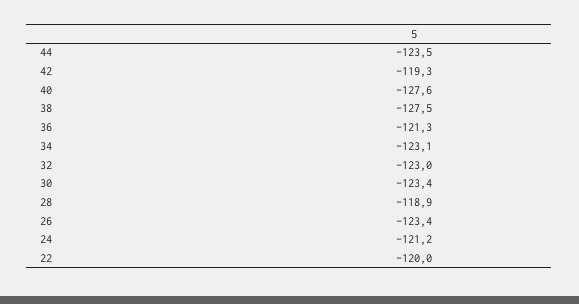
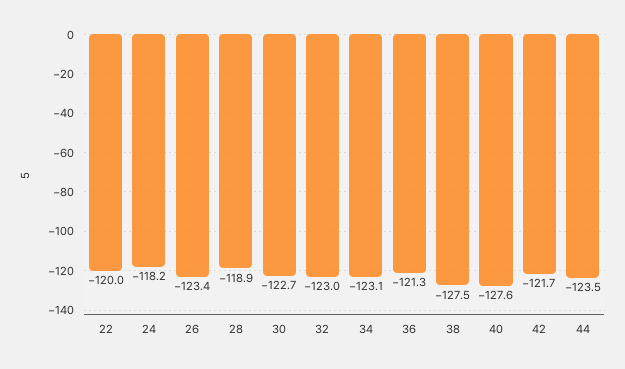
  {
    "44": -123.5,
-   "42": -119.3,
+   "42": -121.7,
    "40": -127.6,
    "38": -127.5,
    "36": -121.3,
    "34": -123.1,
    "32": -123,
-   "30": -123.4,
+   "30": -122.7,
    "28": -118.9,
    "26": -123.4,
-   "24": -121.2,
+   "24": -118.2,
    "22": -120
  }

